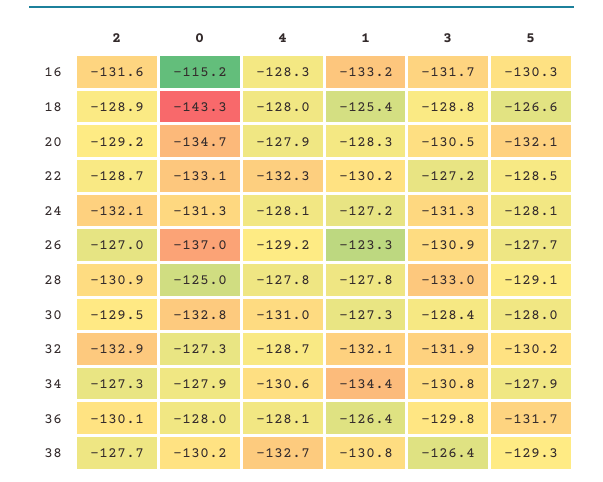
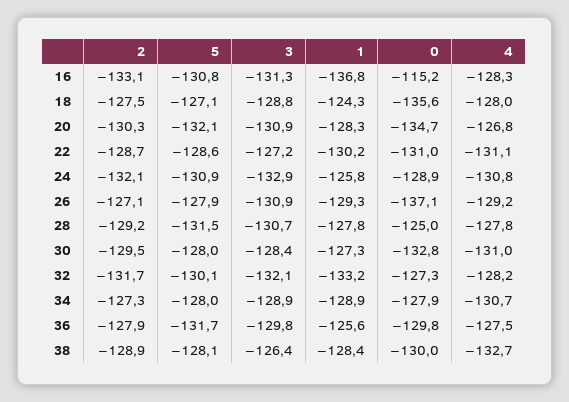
  {
    "2": {
-     "16": -131.6,
+     "16": -133.1,
-     "18": -128.9,
+     "18": -127.5,
-     "20": -129.2,
+     "20": -130.3,
      "22": -128.7,
      "24": -132.1,
-     "26": -127,
+     "26": -127.1,
-     "28": -130.9,
+     "28": -129.2,
      "30": -129.5,
-     "32": -132.9,
+     "32": -131.7,
      "34": -127.3,
-     "36": -130.1,
+     "36": -127.9,
-     "38": -127.7
+     "38": -128.9
    },
    "0": {
      "16": -115.2,
-     "18": -143.3,
+     "18": -135.6,
      "20": -134.7,
-     "22": -133.1,
+     "22": -131,
-     "24": -131.3,
+     "24": -128.9,
-     "26": -137,
+     "26": -137.1,
      "28": -125,
      "30": -132.8,
      "32": -127.3,
      "34": -127.9,
-     "36": -128,
+     "36": -129.8,
-     "38": -130.2
+     "38": -130
    },
    "4": {
      "16": -128.3,
      "18": -128,
-     "20": -127.9,
+     "20": -126.8,
-     "22": -132.3,
+     "22": -131.1,
-     "24": -128.1,
+     "24": -130.8,
      "26": -129.2,
      "28": -127.8,
      "30": -131,
-     "32": -128.7,
+     "32": -128.2,
-     "34": -130.6,
+     "34": -130.7,
-     "36": -128.1,
+     "36": -127.5,
      "38": -132.7
    },
    "1": {
-     "16": -133.2,
+     "16": -136.8,
-     "18": -125.4,
+     "18": -124.3,
      "20": -128.3,
      "22": -130.2,
-     "24": -127.2,
+     "24": -125.8,
-     "26": -123.3,
+     "26": -129.3,
      "28": -127.8,
      "30": -127.3,
-     "32": -132.1,
+     "32": -133.2,
-     "34": -134.4,
+     "34": -128.9,
-     "36": -126.4,
+     "36": -125.6,
-     "38": -130.8
+     "38": -128.4
    },
    "3": {
-     "16": -131.7,
+     "16": -131.3,
      "18": -128.8,
-     "20": -130.5,
+     "20": -130.9,
      "22": -127.2,
-     "24": -131.3,
+     "24": -132.9,
      "26": -130.9,
-     "28": -133,
+     "28": -130.7,
      "30": -128.4,
-     "32": -131.9,
+     "32": -132.1,
-     "34": -130.8,
+     "34": -128.9,
      "36": -129.8,
      "38": -126.4
    },
    "5": {
-     "16": -130.3,
+     "16": -130.8,
-     "18": -126.6,
+     "18": -127.1,
      "20": -132.1,
-     "22": -128.5,
+     "22": -128.6,
-     "24": -128.1,
+     "24": -130.9,
-     "26": -127.7,
+     "26": -127.9,
-     "28": -129.1,
+     "28": -131.5,
      "30": -128,
-     "32": -130.2,
+     "32": -130.1,
-     "34": -127.9,
+     "34": -128,
      "36": -131.7,
-     "38": -129.3
+     "38": -128.1
    }
  }

